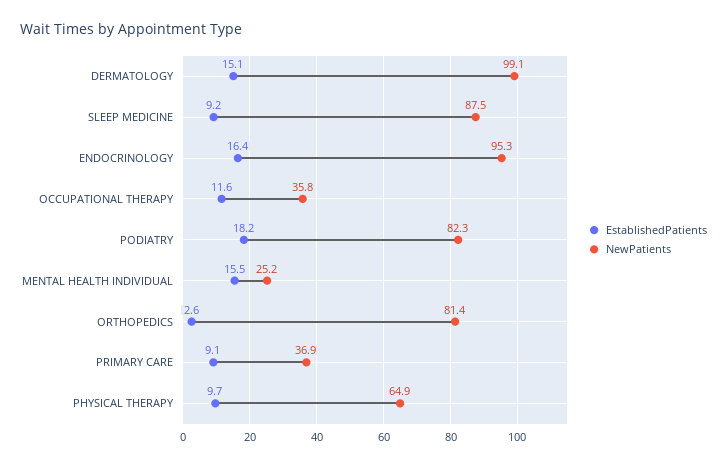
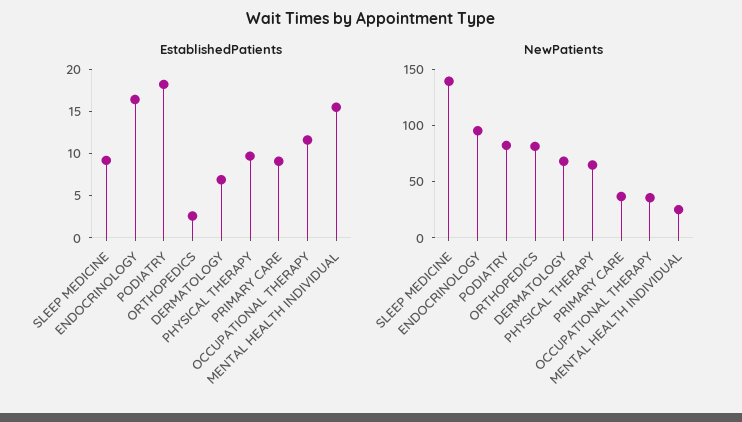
  {
    "EstablishedPatients": {
-     "DERMATOLOGY": 15.1,
+     "DERMATOLOGY": 7,
      "SLEEP MEDICINE": 9.2,
      "ENDOCRINOLOGY": 16.4,
      "OCCUPATIONAL THERAPY": 11.6,
      "PODIATRY": 18.2,
      "MENTAL HEALTH INDIVIDUAL": 15.5,
      "ORTHOPEDICS": 2.6,
      "PRIMARY CARE": 9.1,
      "PHYSICAL THERAPY": 9.7
    },
    "NewPatients": {
-     "DERMATOLOGY": 99.1,
+     "DERMATOLOGY": 70,
-     "SLEEP MEDICINE": 87.5,
+     "SLEEP MEDICINE": 140,
      "ENDOCRINOLOGY": 95.3,
      "OCCUPATIONAL THERAPY": 35.8,
      "PODIATRY": 82.3,
      "MENTAL HEALTH INDIVIDUAL": 25.2,
      "ORTHOPEDICS": 81.4,
      "PRIMARY CARE": 36.9,
      "PHYSICAL THERAPY": 64.9
    }
  }

